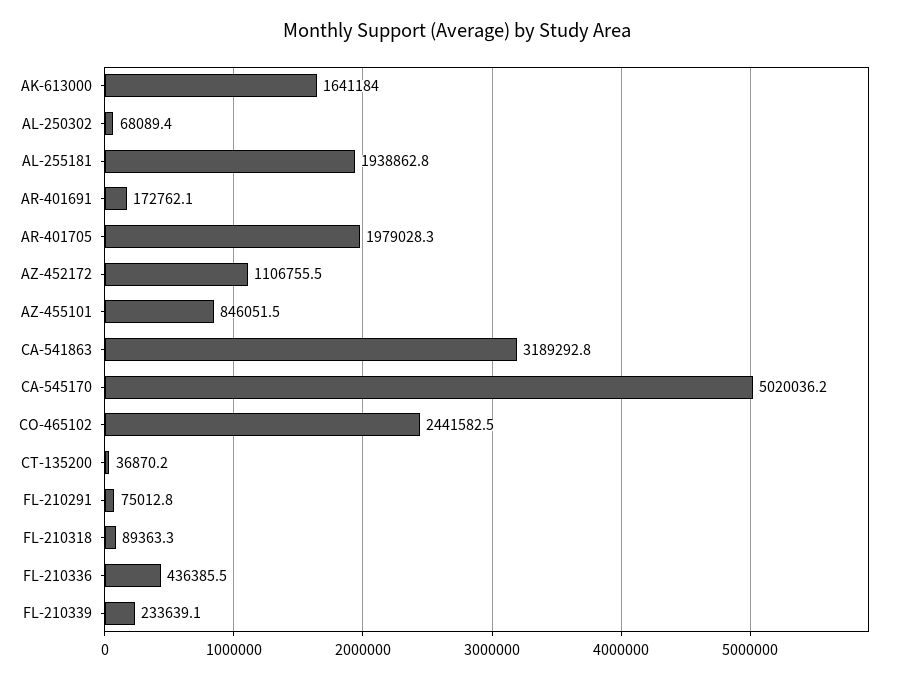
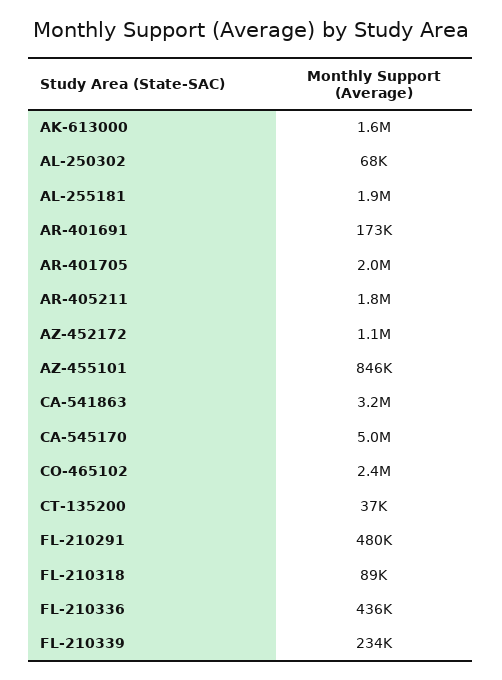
  {
    "AK-613000": 1641184,
    "AL-250302": 68089.4,
    "AL-255181": 1938862.8,
    "AR-401691": 172762.1,
    "AR-401705": 1979028.3,
    "AZ-452172": 1106755.5,
    "AZ-455101": 846051.5,
    "CA-541863": 3189292.8,
    "CA-545170": 5020036.2,
    "CO-465102": 2441582.5,
    "CT-135200": 36870.2,
-   "FL-210291": 75012.8,
+   "FL-210291": 480000,
    "FL-210318": 89363.3,
    "FL-210336": 436385.5,
-   "FL-210339": 233639.1
+   "FL-210339": 233639.1,
+   "AR-405211": 1800000
  }

